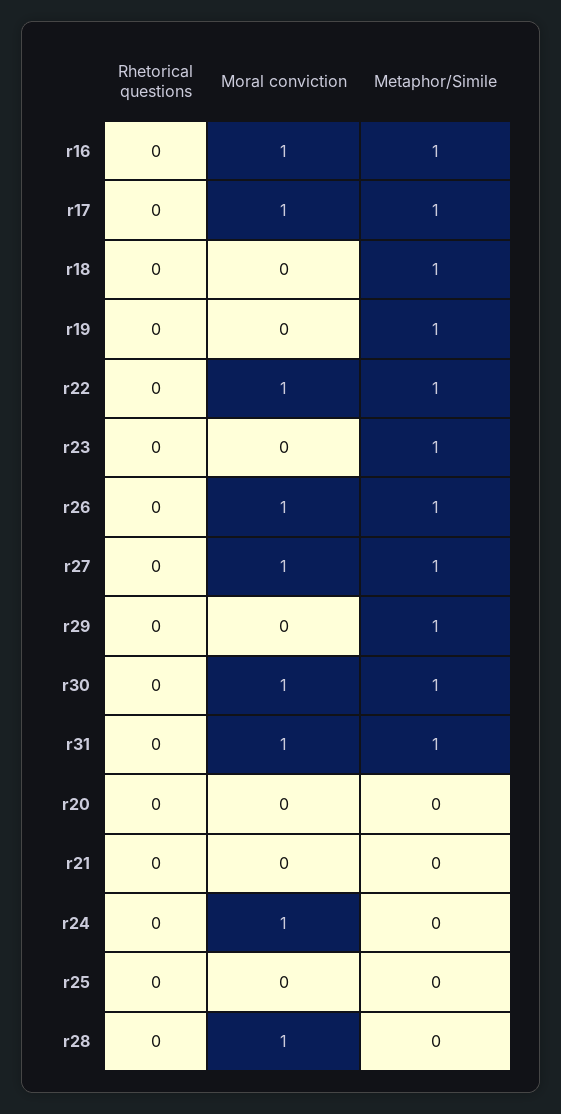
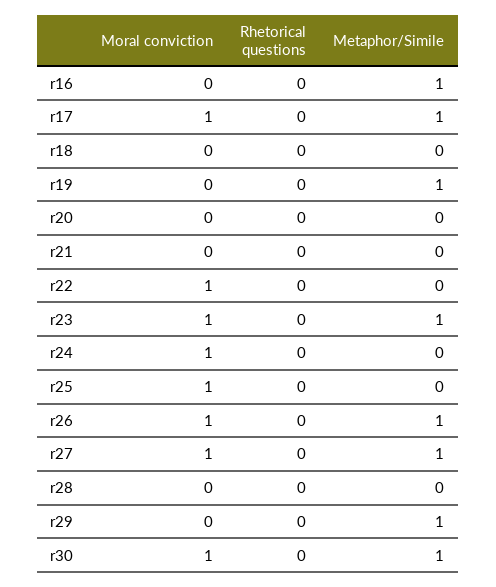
  {
    "Rhetorical questions": {
      "r16": 0,
      "r17": 0,
      "r18": 0,
      "r19": 0,
      "r22": 0,
      "r23": 0,
      "r26": 0,
      "r27": 0,
      "r29": 0,
      "r30": 0,
-     "r31": 0,
      "r20": 0,
      "r21": 0,
      "r24": 0,
      "r25": 0,
      "r28": 0
    },
    "Moral conviction": {
-     "r16": 1,
+     "r16": 0,
      "r17": 1,
      "r18": 0,
      "r19": 0,
      "r22": 1,
-     "r23": 0,
+     "r23": 1,
      "r26": 1,
      "r27": 1,
      "r29": 0,
      "r30": 1,
-     "r31": 1,
      "r20": 0,
      "r21": 0,
      "r24": 1,
-     "r25": 0,
+     "r25": 1,
-     "r28": 1
+     "r28": 0
    },
    "Metaphor/Simile": {
      "r16": 1,
      "r17": 1,
-     "r18": 1,
+     "r18": 0,
      "r19": 1,
-     "r22": 1,
+     "r22": 0,
      "r23": 1,
      "r26": 1,
      "r27": 1,
      "r29": 1,
      "r30": 1,
-     "r31": 1,
      "r20": 0,
      "r21": 0,
      "r24": 0,
      "r25": 0,
      "r28": 0
    }
  }

